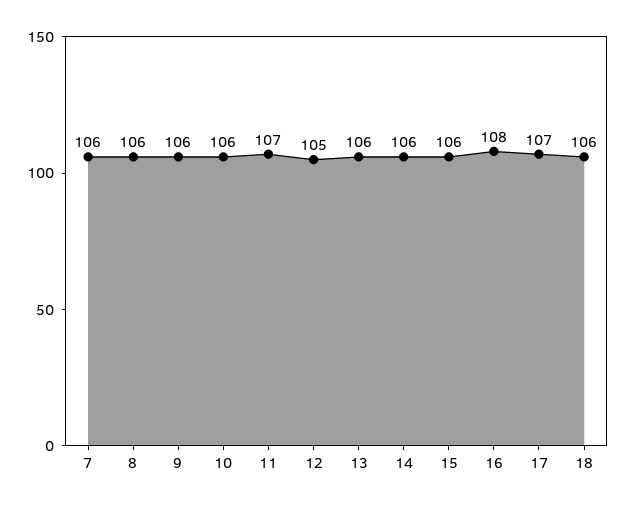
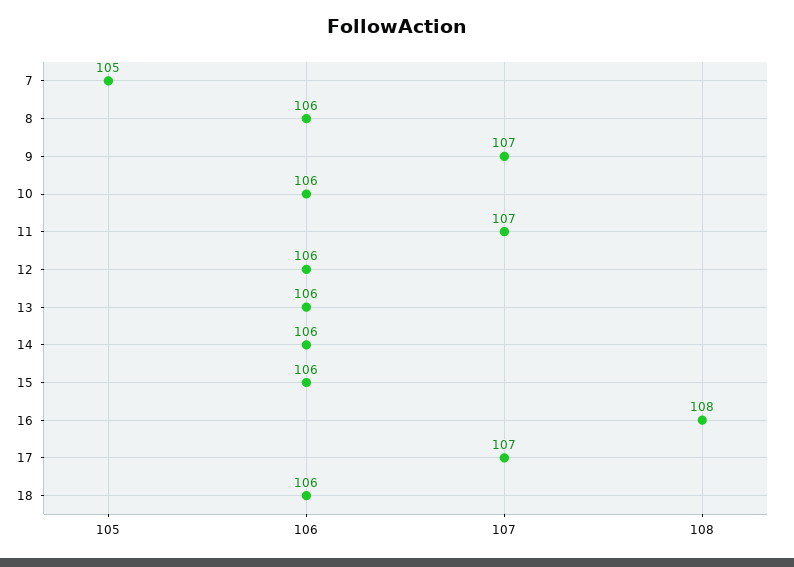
  {
-   "7": 106,
+   "7": 105,
    "8": 106,
-   "9": 106,
+   "9": 107,
    "10": 106,
    "11": 107,
-   "12": 105,
+   "12": 106,
    "13": 106,
    "14": 106,
    "15": 106,
    "16": 108,
    "17": 107,
    "18": 106
  }

